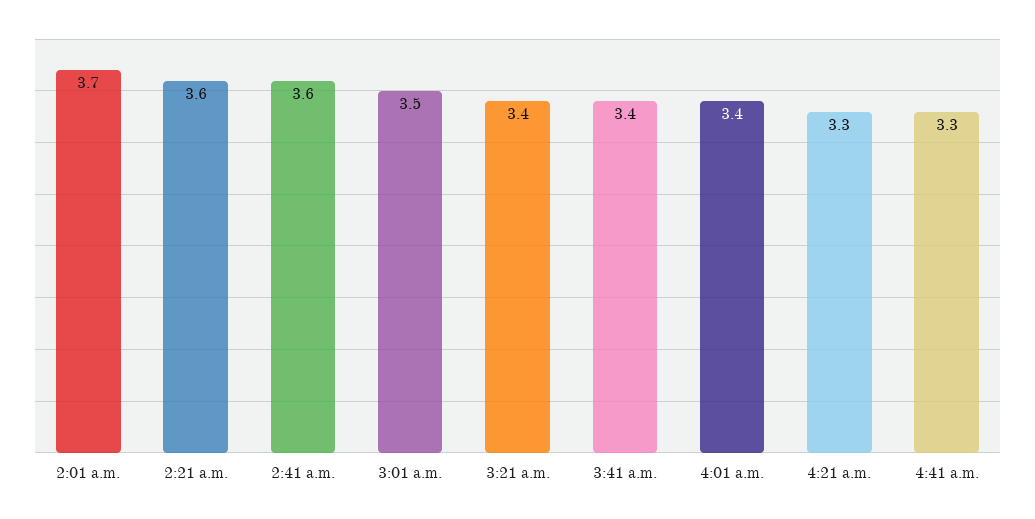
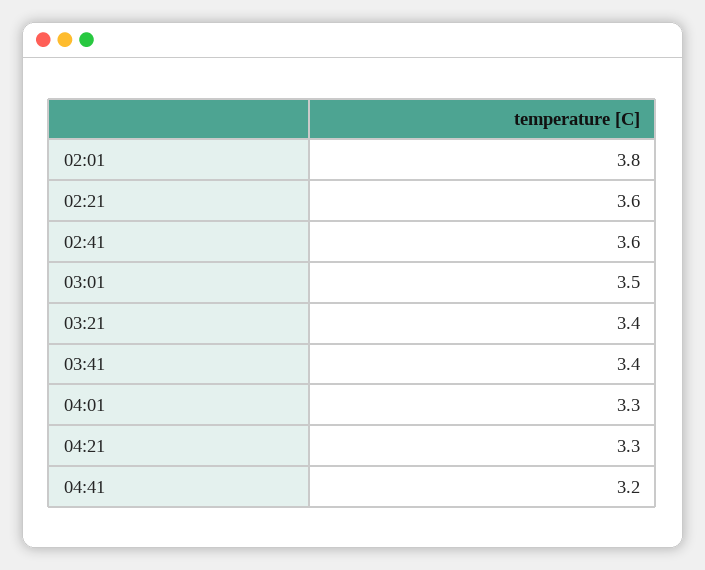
  {
-   "2:01 a.m.": 3.7,
+   "2:01 a.m.": 3.8,
    "2:21 a.m.": 3.6,
    "2:41 a.m.": 3.6,
    "3:01 a.m.": 3.5,
    "3:21 a.m.": 3.4,
    "3:41 a.m.": 3.4,
-   "4:01 a.m.": 3.4,
+   "4:01 a.m.": 3.3,
    "4:21 a.m.": 3.3,
-   "4:41 a.m.": 3.3
+   "4:41 a.m.": 3.2
  }

